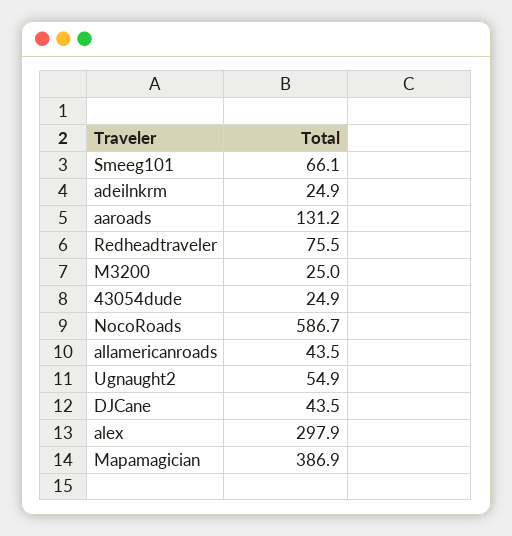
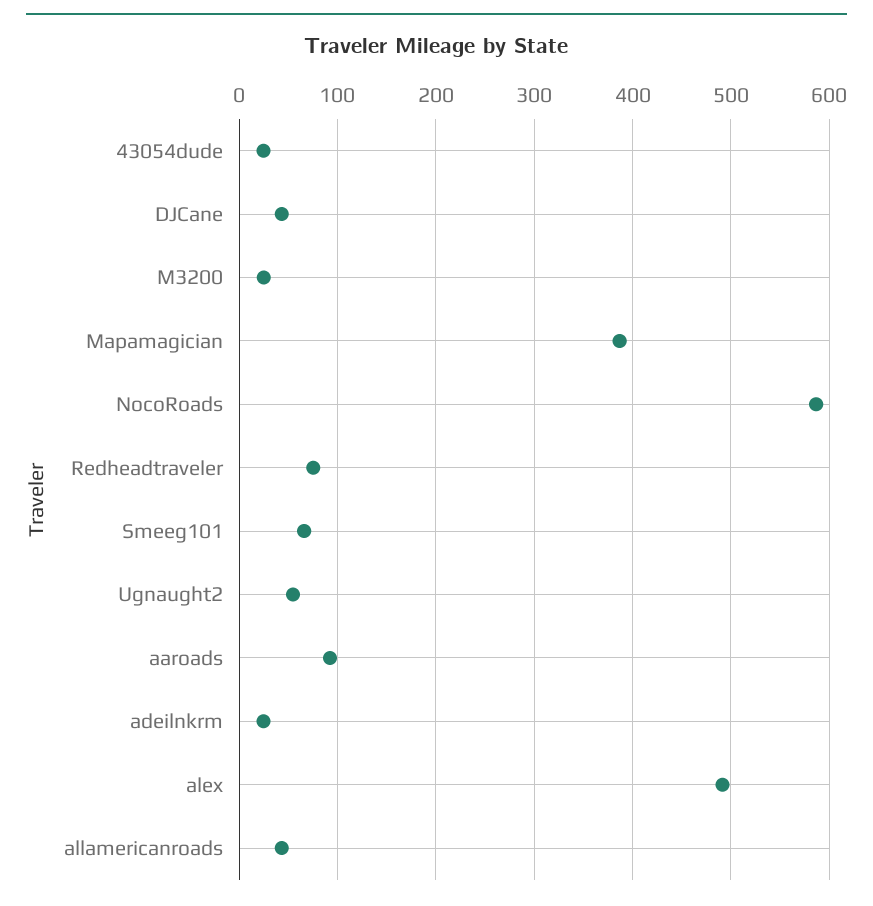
  {
    "Smeeg101": 66.1,
    "adeilnkrm": 24.9,
-   "aaroads": 131.2,
+   "aaroads": 90,
    "Redheadtraveler": 75.5,
    "M3200": 25,
    "43054dude": 24.9,
    "NocoRoads": 586.7,
    "allamericanroads": 43.5,
    "Ugnaught2": 54.9,
    "DJCane": 43.5,
-   "alex": 297.9,
+   "alex": 490,
    "Mapamagician": 386.9
  }

